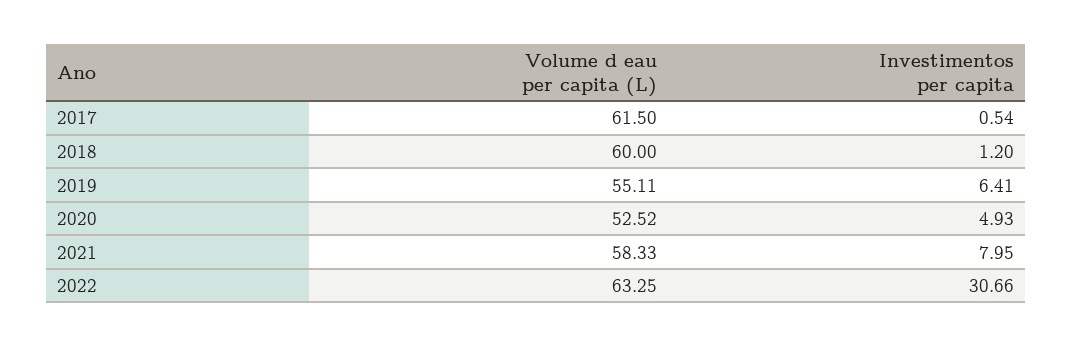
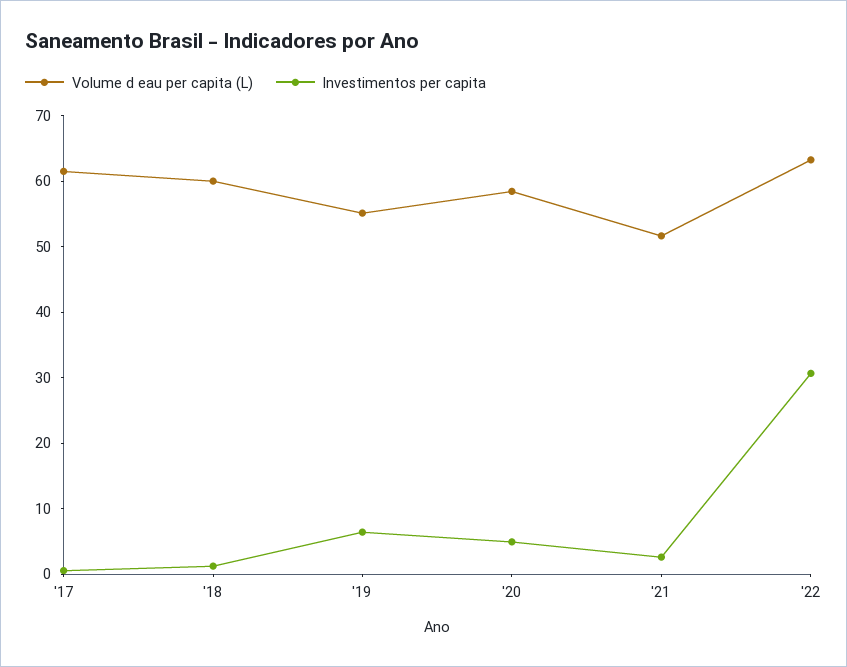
  {
    "Volume d eau per capita (L)": {
      "2017": 61.5,
      "2018": 60,
      "2019": 55.11,
-     "2020": 52.52,
+     "2020": 58,
-     "2021": 58.33,
+     "2021": 52,
      "2022": 63.25
    },
    "Investimentos per capita": {
      "2017": 0.54,
      "2018": 1.2,
      "2019": 6.41,
      "2020": 4.93,
-     "2021": 7.95,
+     "2021": 2,
      "2022": 30.66
    }
  }

